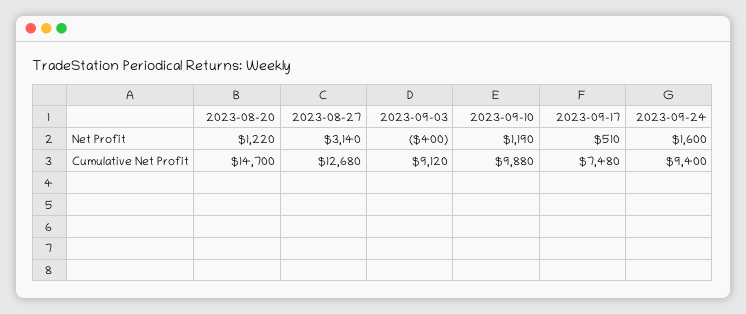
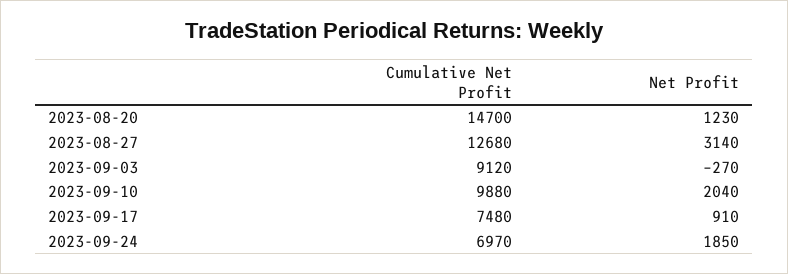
  {
    "2023-08-20": {
-     "Net Profit": 1220,
+     "Net Profit": 1230,
      "Cumulative Net Profit": 14700
    },
    "2023-08-27": {
      "Net Profit": 3140,
      "Cumulative Net Profit": 12680
    },
    "2023-09-03": {
-     "Net Profit": -400,
+     "Net Profit": -270,
      "Cumulative Net Profit": 9120
    },
    "2023-09-10": {
-     "Net Profit": 1190,
+     "Net Profit": 2040,
      "Cumulative Net Profit": 9880
    },
    "2023-09-17": {
-     "Net Profit": 510,
+     "Net Profit": 910,
      "Cumulative Net Profit": 7480
    },
    "2023-09-24": {
-     "Net Profit": 1600,
+     "Net Profit": 1850,
-     "Cumulative Net Profit": 9400
+     "Cumulative Net Profit": 6970
    }
  }

